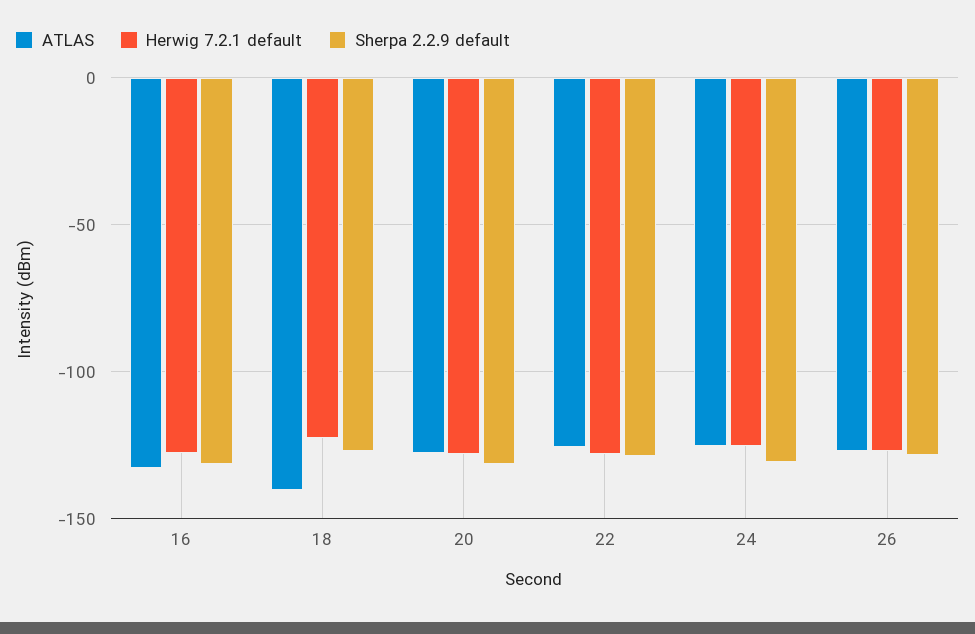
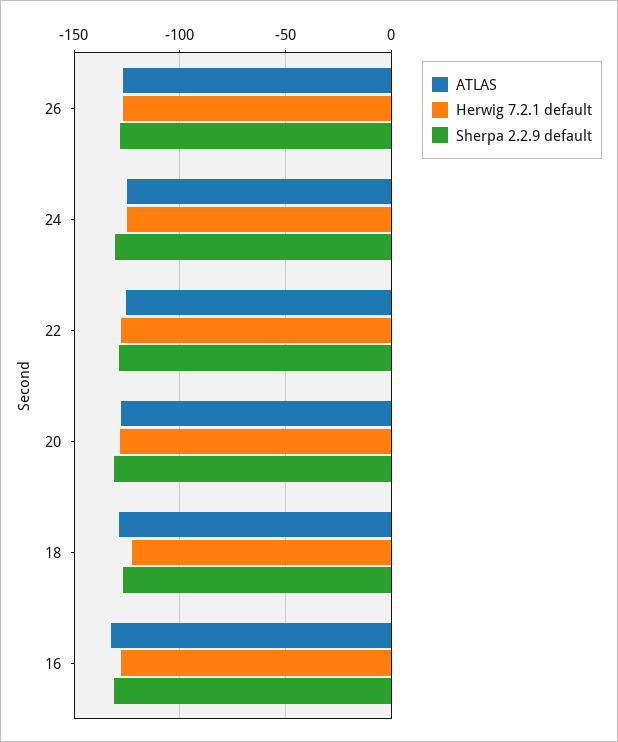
  {
    "ATLAS": {
      "16": -135,
-     "18": -140,
+     "18": -130,
      "20": -130,
      "22": -125,
      "24": -125,
      "26": -125
    },
    "Herwig 7.2.1 default": {
      "16": -130,
      "18": -120,
      "20": -130,
      "22": -130,
      "24": -125,
      "26": -125
    },
    "Sherpa 2.2.9 default": {
      "16": -130,
      "18": -125,
      "20": -130,
      "22": -130,
      "24": -130,
      "26": -130
    }
  }

